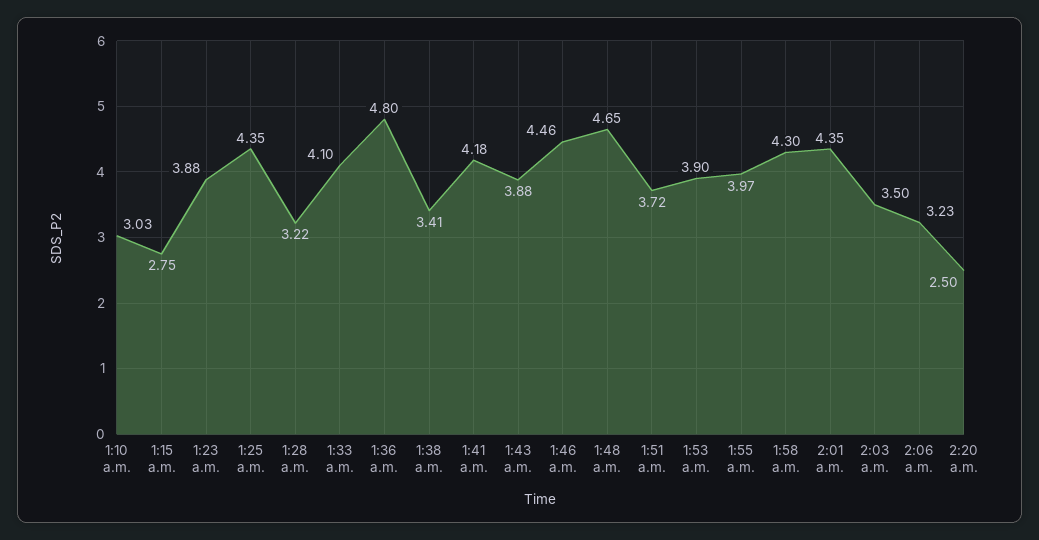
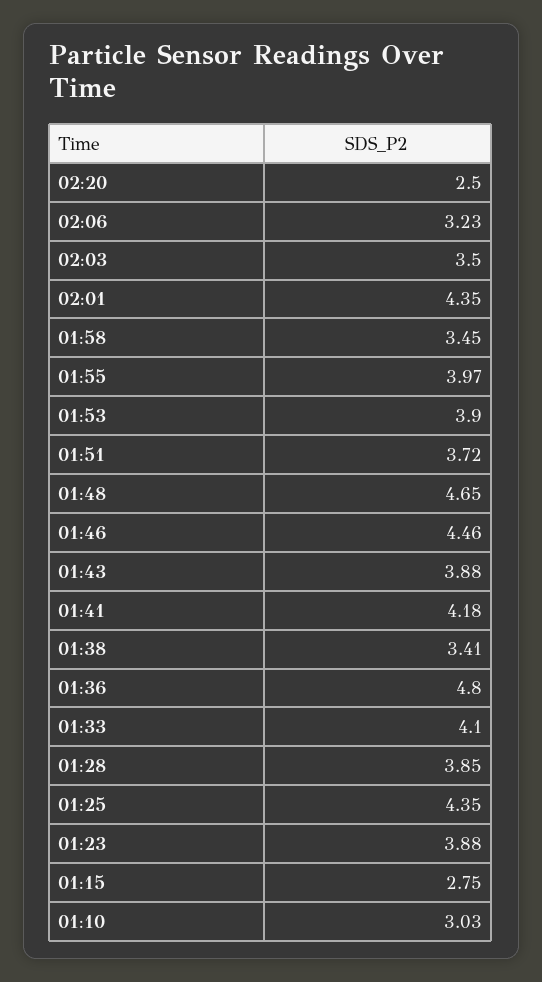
  {
    "1:10 a.m.": 3.03,
    "1:15 a.m.": 2.75,
    "1:23 a.m.": 3.88,
    "1:25 a.m.": 4.35,
-   "1:28 a.m.": 3.22,
+   "1:28 a.m.": 3.85,
    "1:33 a.m.": 4.1,
    "1:36 a.m.": 4.8,
    "1:38 a.m.": 3.41,
    "1:41 a.m.": 4.18,
    "1:43 a.m.": 3.88,
    "1:46 a.m.": 4.46,
    "1:48 a.m.": 4.65,
    "1:51 a.m.": 3.72,
    "1:53 a.m.": 3.9,
    "1:55 a.m.": 3.97,
-   "1:58 a.m.": 4.3,
+   "1:58 a.m.": 3.45,
    "2:01 a.m.": 4.35,
    "2:03 a.m.": 3.5,
    "2:06 a.m.": 3.23,
    "2:20 a.m.": 2.5
  }

